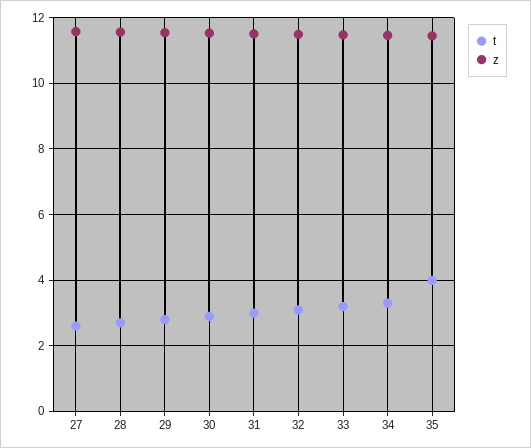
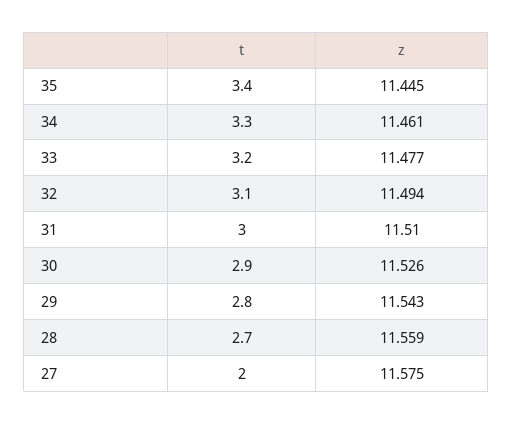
  {
    "t": {
-     "27": 2.6,
+     "27": 2,
      "28": 2.7,
      "29": 2.8,
      "30": 2.9,
      "31": 3,
      "32": 3.1,
      "33": 3.2,
      "34": 3.3,
-     "35": 4
+     "35": 3.4
    },
    "z": {
      "27": 11.575,
      "28": 11.559,
      "29": 11.543,
      "30": 11.526,
      "31": 11.51,
      "32": 11.494,
      "33": 11.477,
      "34": 11.461,
      "35": 11.445
    }
  }

